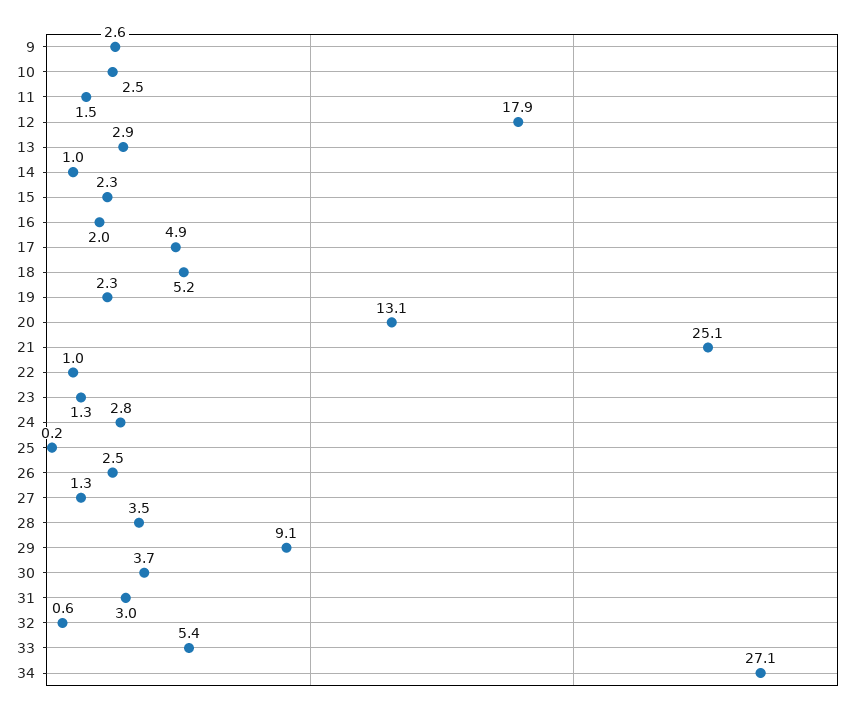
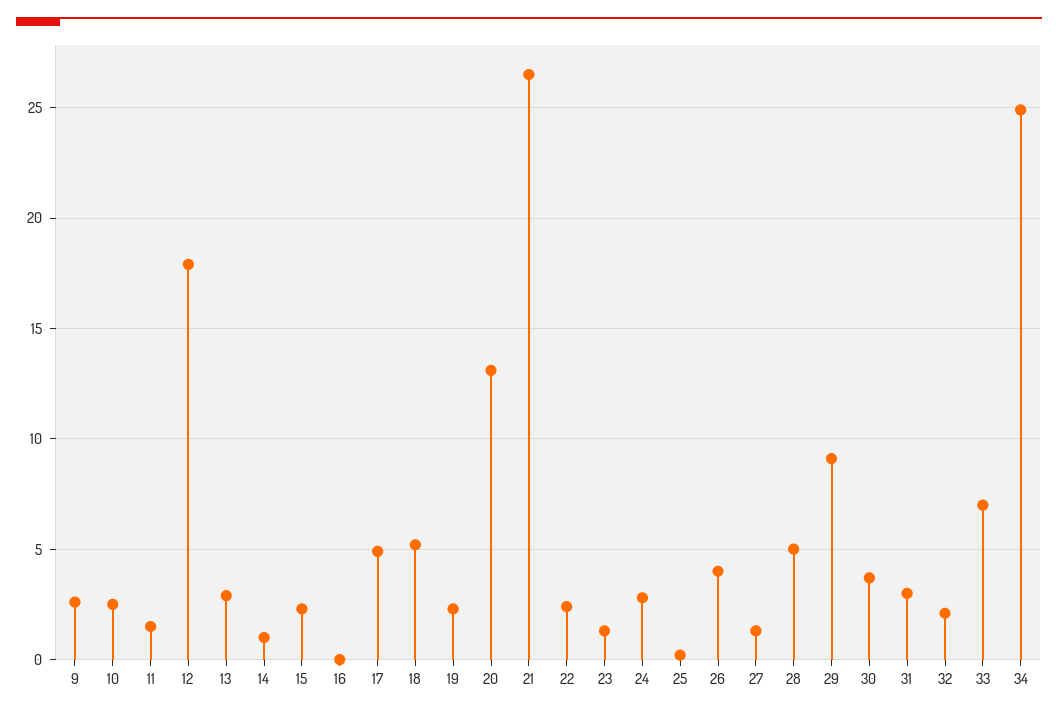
  {
    "9": 2.6,
    "10": 2.5,
    "11": 1.5,
    "12": 17.9,
    "13": 2.9,
    "14": 1,
    "15": 2.3,
-   "16": 2,
+   "16": 0,
    "17": 4.9,
    "18": 5.2,
    "19": 2.3,
    "20": 13.1,
-   "21": 25.1,
+   "21": 26.5,
-   "22": 1,
+   "22": 2.5,
    "23": 1.3,
    "24": 2.8,
    "25": 0.2,
-   "26": 2.5,
+   "26": 4,
    "27": 1.3,
-   "28": 3.5,
+   "28": 5,
    "29": 9.1,
    "30": 3.7,
    "31": 3,
-   "32": 0.6,
+   "32": 2,
-   "33": 5.4,
+   "33": 7,
-   "34": 27.1
+   "34": 25
  }

